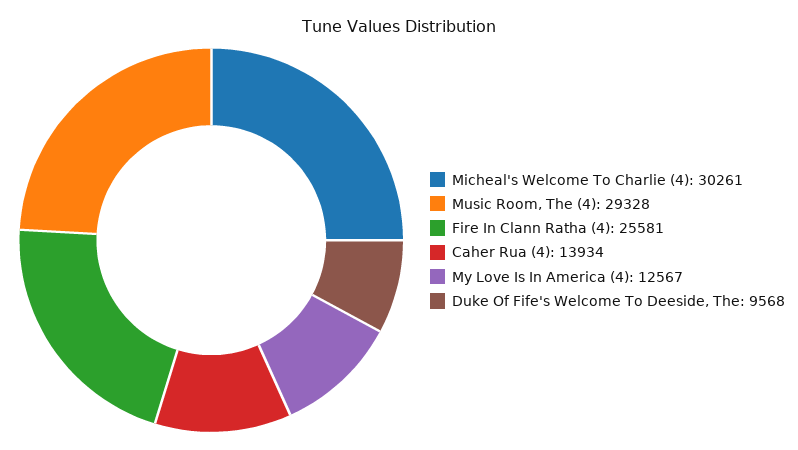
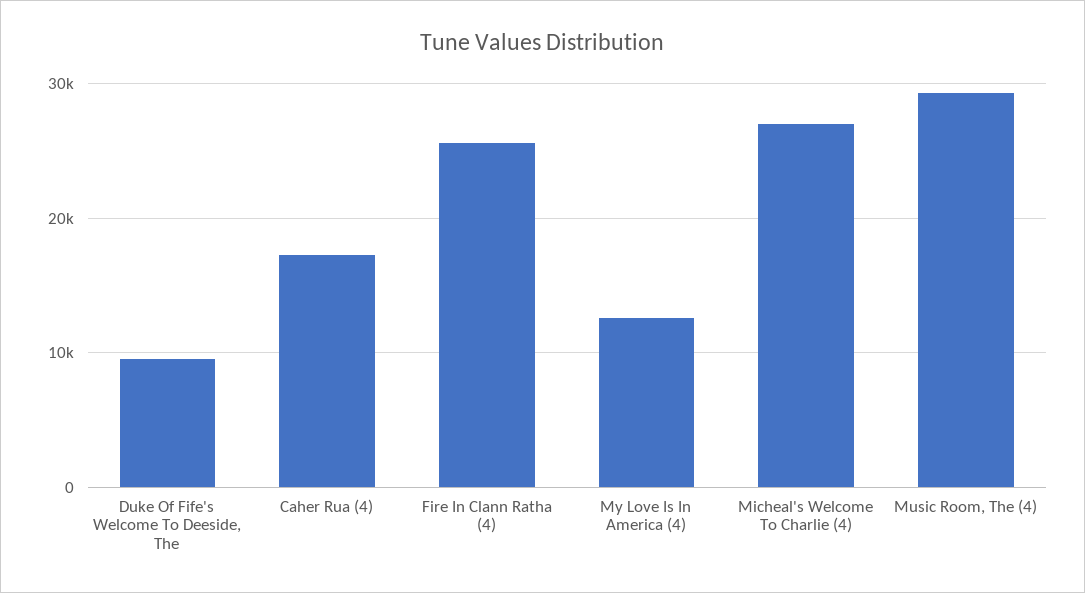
  {
-   "Micheal's Welcome To Charlie (4)": 30261,
+   "Micheal's Welcome To Charlie (4)": 27000,
    "Music Room, The (4)": 29328,
    "Fire In Clann Ratha (4)": 25581,
-   "Caher Rua (4)": 13934,
+   "Caher Rua (4)": 17000,
    "My Love Is In America (4)": 12567,
    "Duke Of Fife's Welcome To Deeside, The": 9568
  }

